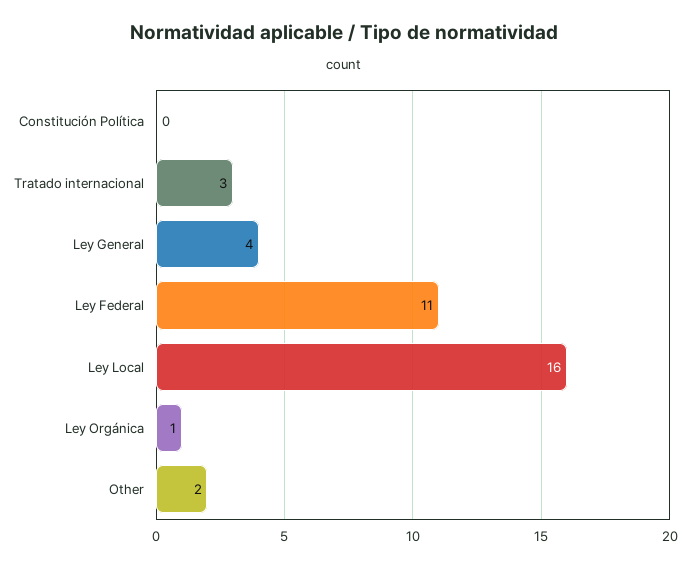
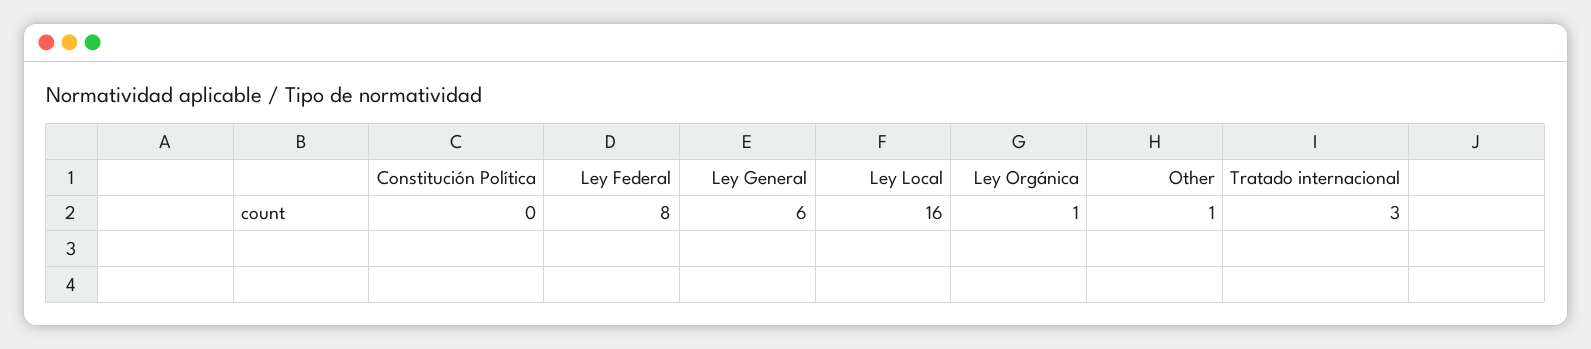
  {
    "Constitución Política": 0,
    "Tratado internacional": 3,
-   "Ley General": 4,
+   "Ley General": 6,
-   "Ley Federal": 11,
+   "Ley Federal": 8,
    "Ley Local": 16,
    "Ley Orgánica": 1,
-   "Other": 2
+   "Other": 1
  }

